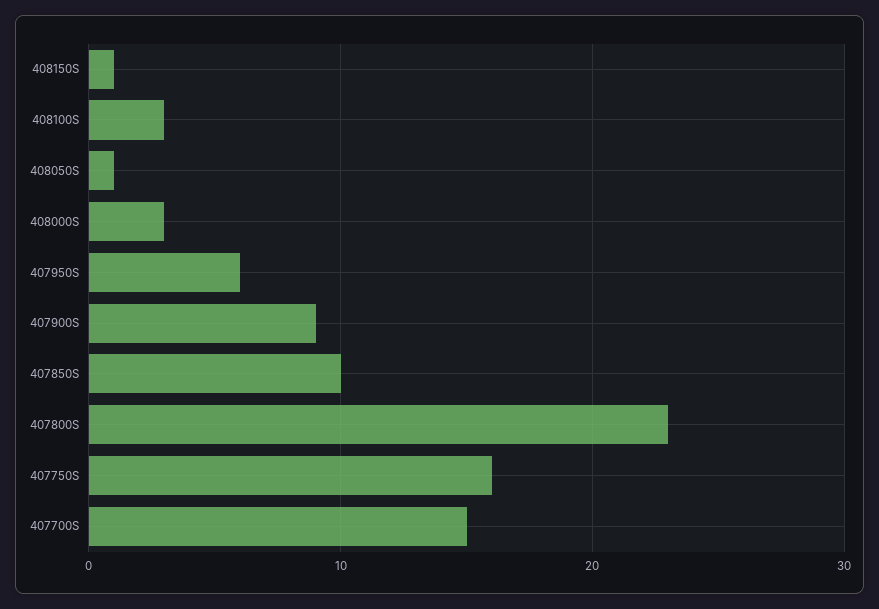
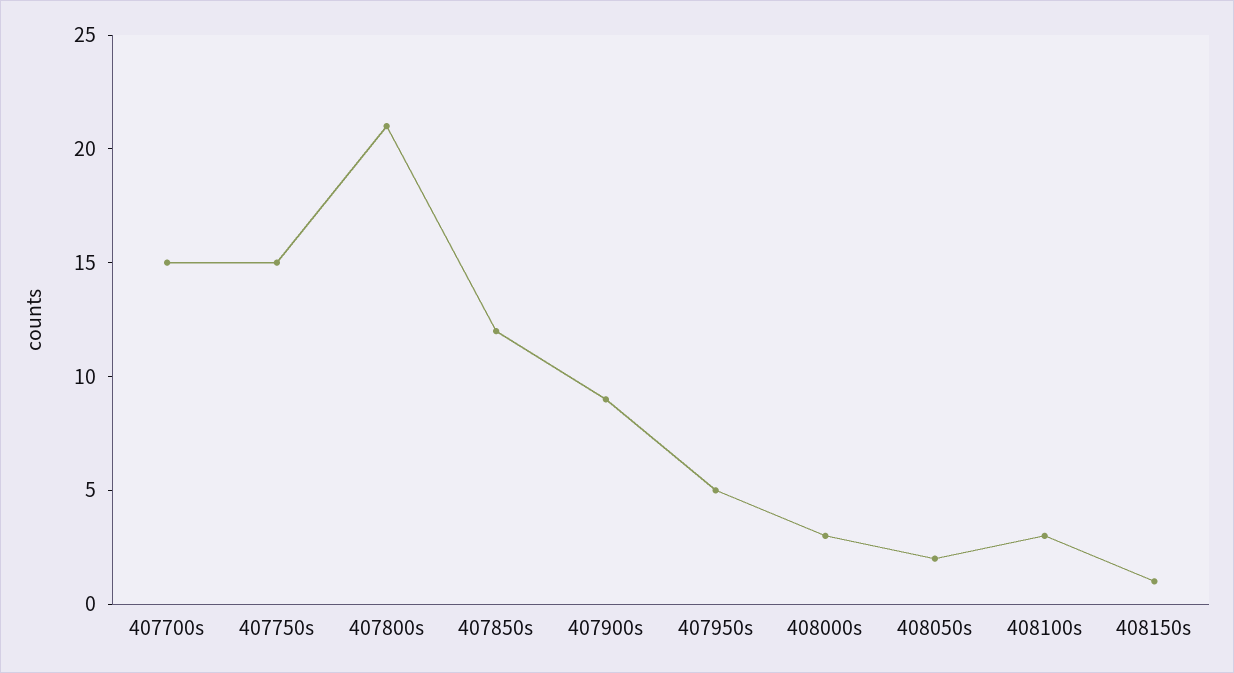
  {
    "408150S": 1,
    "408100S": 3,
-   "408050S": 1,
+   "408050S": 2,
    "408000S": 3,
-   "407950S": 6,
+   "407950S": 5,
    "407900S": 9,
-   "407850S": 10,
+   "407850S": 12,
-   "407800S": 23,
+   "407800S": 21,
-   "407750S": 16,
+   "407750S": 15,
    "407700S": 15
  }

